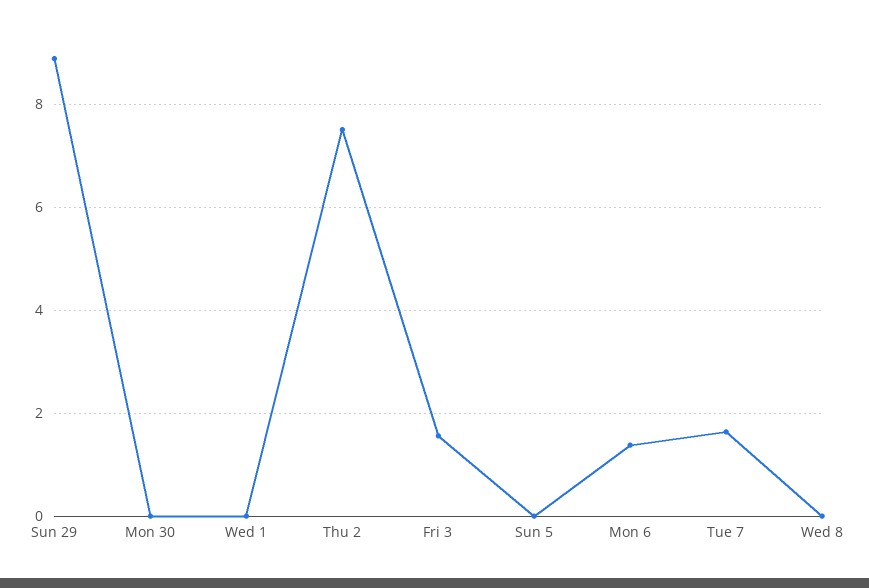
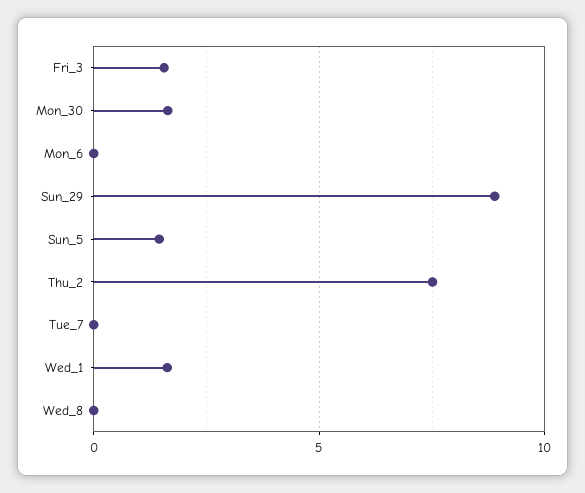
  {
    "Sun 29": 8.8,
-   "Mon 30": 0,
+   "Mon 30": 1.5,
-   "Wed 1": 0,
+   "Wed 1": 1.5,
    "Thu 2": 7.6,
    "Fri 3": 1.6,
-   "Sun 5": 0,
+   "Sun 5": 1.5,
-   "Mon 6": 1.4,
+   "Mon 6": 0,
-   "Tue 7": 1.6,
+   "Tue 7": 0,
    "Wed 8": 0
  }

